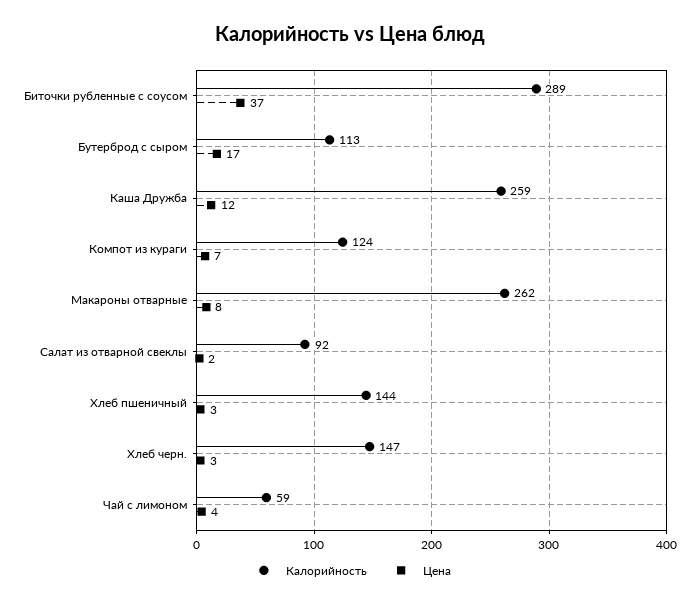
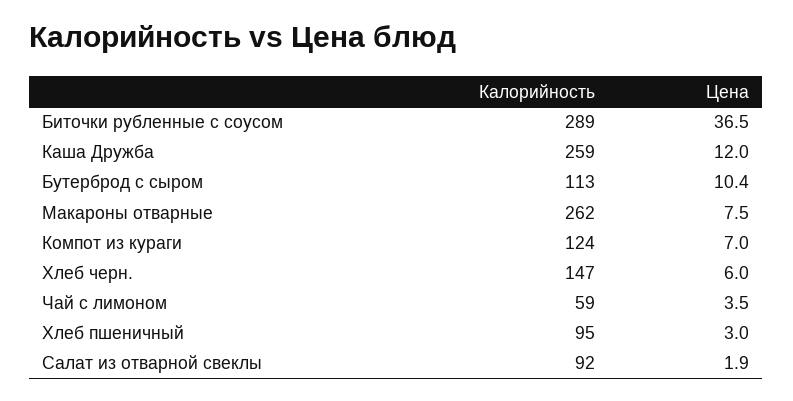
  {
    "Калорийность": {
      "Биточки рубленные с соусом": 289,
      "Бутерброд с сыром": 113,
      "Каша Дружба": 259,
      "Компот из кураги": 124,
      "Макароны отварные": 262,
      "Салат из отварной свеклы": 92,
-     "Хлеб пшеничный": 144,
+     "Хлеб пшеничный": 95,
      "Хлеб черн.": 147,
      "Чай с лимоном": 59
    },
    "Цена": {
      "Биточки рубленные с соусом": 36.5,
-     "Бутерброд с сыром": 17,
+     "Бутерброд с сыром": 10.4,
      "Каша Дружба": 12,
      "Компот из кураги": 7,
      "Макароны отварные": 7.5,
      "Салат из отварной свеклы": 1.9,
      "Хлеб пшеничный": 3,
-     "Хлеб черн.": 3,
+     "Хлеб черн.": 6,
      "Чай с лимоном": 3.5
    }
  }

